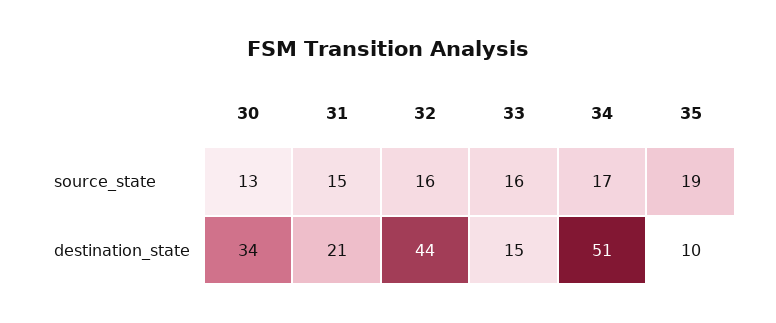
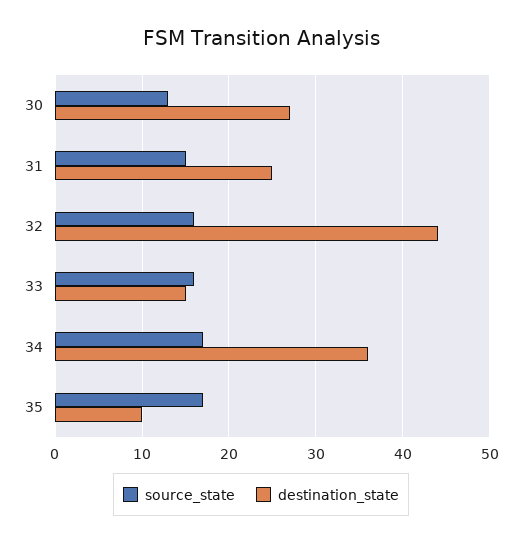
  {
    "source_state": {
      "30": 13,
      "31": 15,
      "32": 16,
      "33": 16,
      "34": 17,
-     "35": 19
+     "35": 17
    },
    "destination_state": {
-     "30": 34,
+     "30": 27,
-     "31": 21,
+     "31": 25,
      "32": 44,
      "33": 15,
-     "34": 51,
+     "34": 36,
      "35": 10
    }
  }

